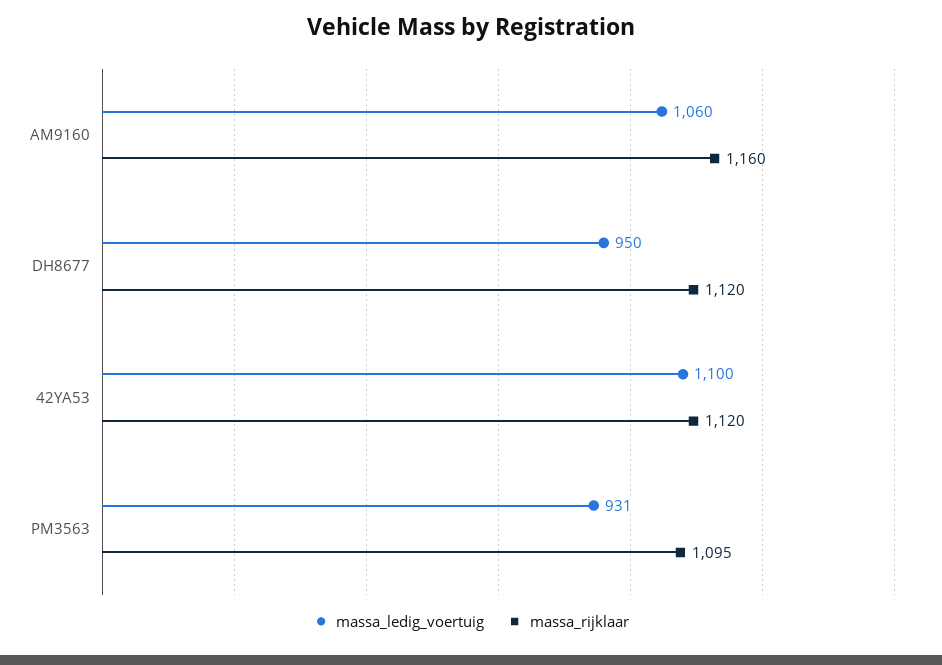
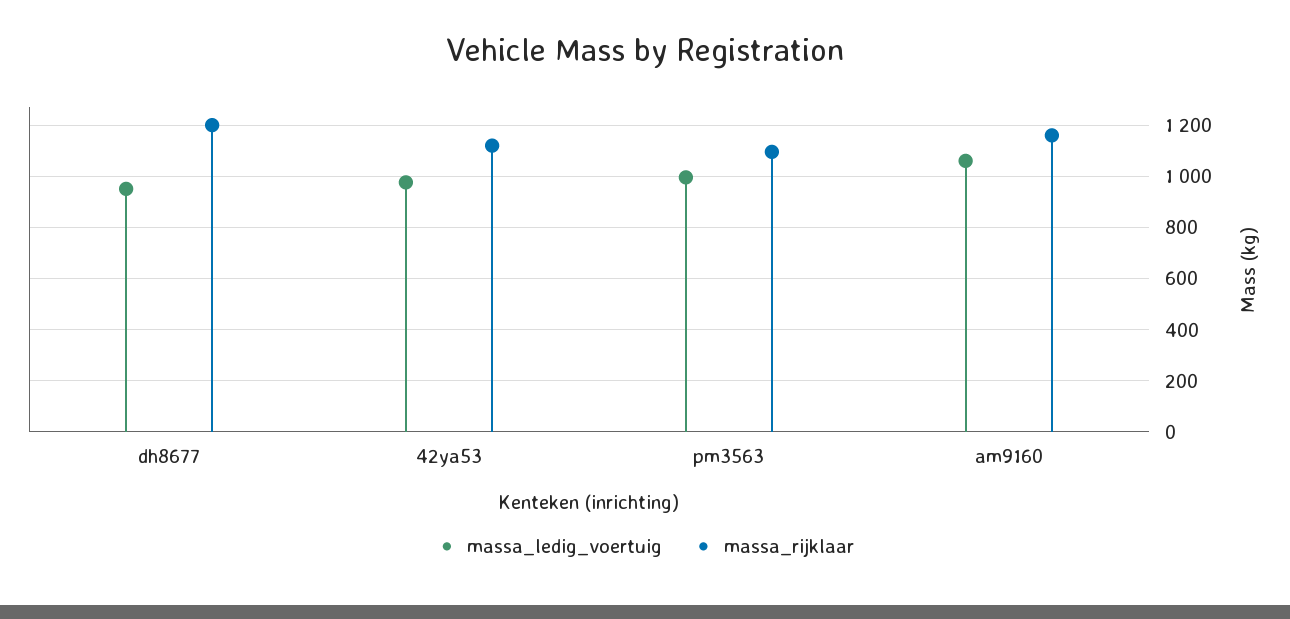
  {
    "massa_ledig_voertuig": {
      "AM9160": 1060,
      "DH8677": 950,
-     "42YA53": 1100,
+     "42YA53": 975,
-     "PM3563": 931
+     "PM3563": 1000
    },
    "massa_rijklaar": {
      "AM9160": 1160,
-     "DH8677": 1120,
+     "DH8677": 1200,
      "42YA53": 1120,
      "PM3563": 1095
    }
  }

